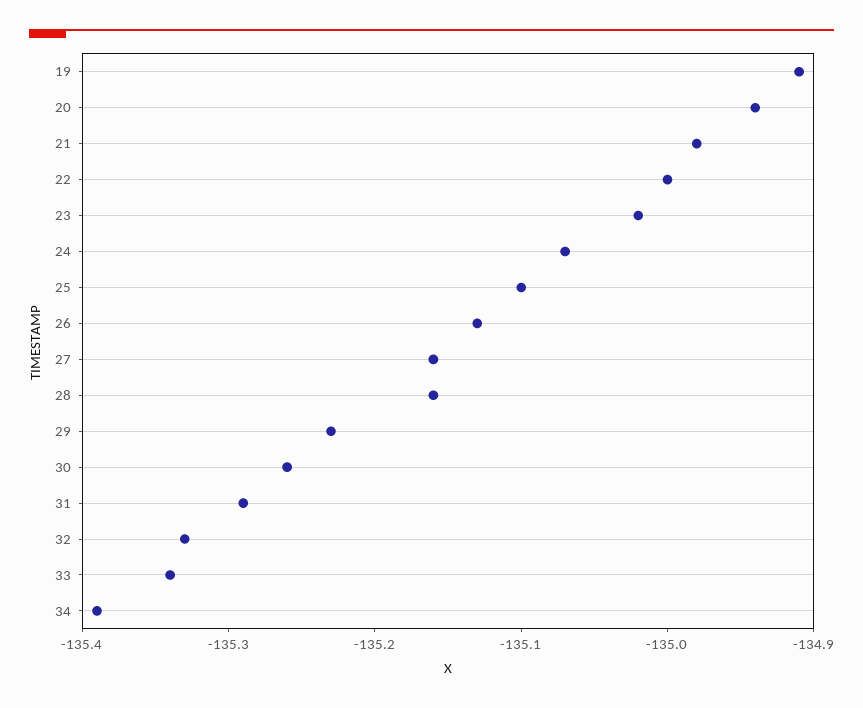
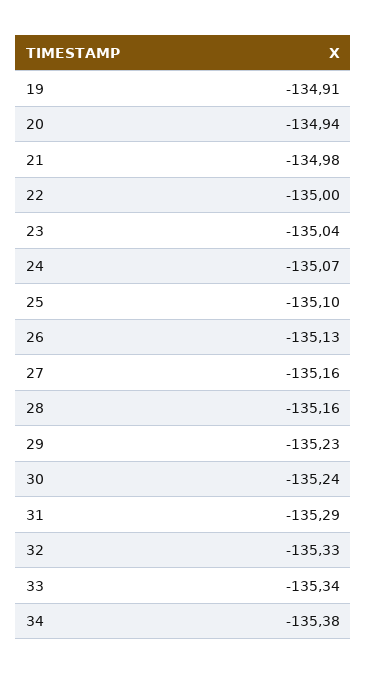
  {
    "19": -134.91,
    "20": -134.94,
    "21": -134.98,
    "22": -135,
-   "23": -135.02,
+   "23": -135.04,
    "24": -135.07,
    "25": -135.1,
    "26": -135.13,
    "27": -135.16,
    "28": -135.16,
    "29": -135.23,
-   "30": -135.26,
+   "30": -135.24,
    "31": -135.29,
    "32": -135.33,
    "33": -135.34,
-   "34": -135.39
+   "34": -135.38
  }

